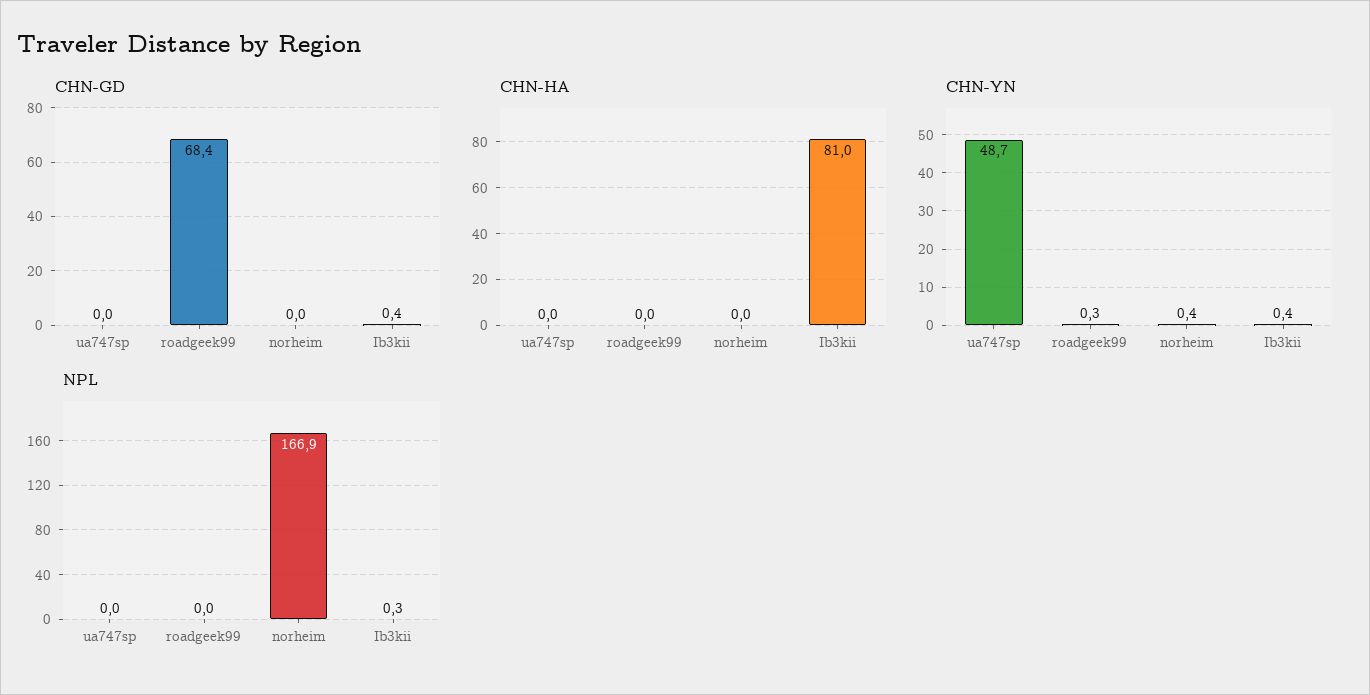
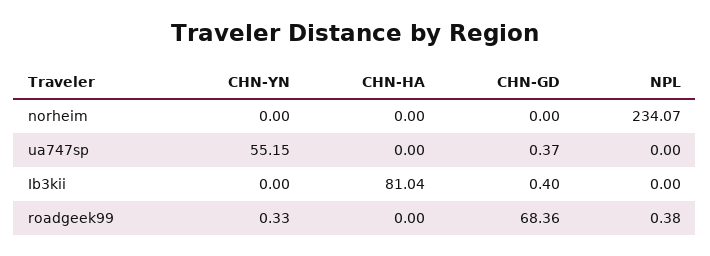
  {
    "CHN-GD": {
-     "ua747sp": 0,
+     "ua747sp": 0.37,
      "roadgeek99": 68.36,
      "norheim": 0,
      "Ib3kii": 0.4
    },
    "CHN-HA": {
      "ua747sp": 0,
      "roadgeek99": 0,
      "norheim": 0,
      "Ib3kii": 81.04
    },
    "CHN-YN": {
-     "ua747sp": 48.7,
+     "ua747sp": 55.15,
      "roadgeek99": 0.33,
-     "norheim": 0.4,
+     "norheim": 0,
-     "Ib3kii": 0.4
+     "Ib3kii": 0
    },
    "NPL": {
      "ua747sp": 0,
-     "roadgeek99": 0,
+     "roadgeek99": 0.38,
-     "norheim": 166.9,
+     "norheim": 234.07,
-     "Ib3kii": 0.3
+     "Ib3kii": 0
    }
  }

